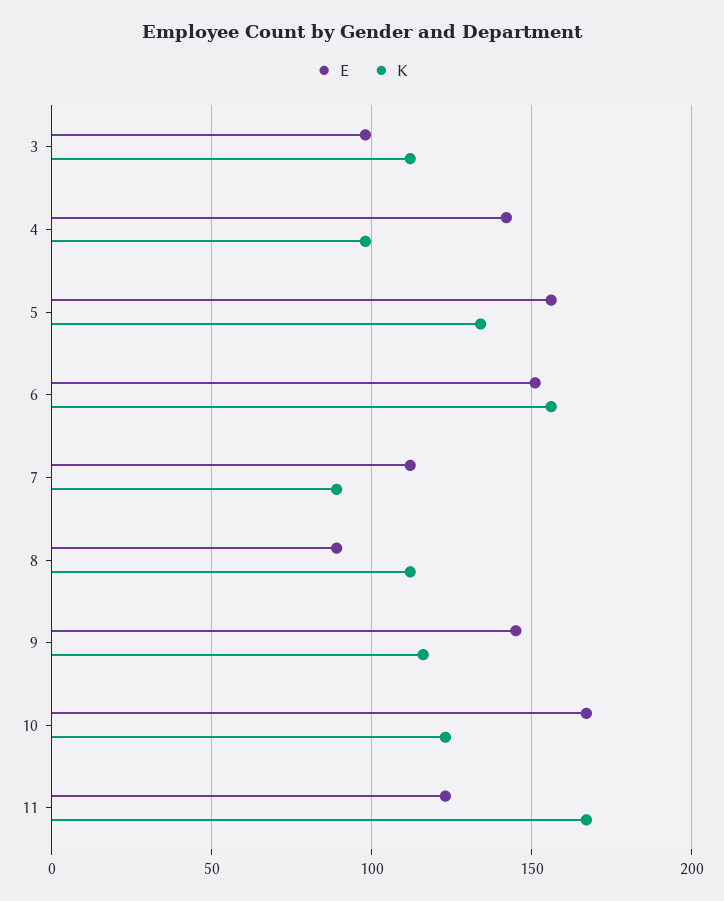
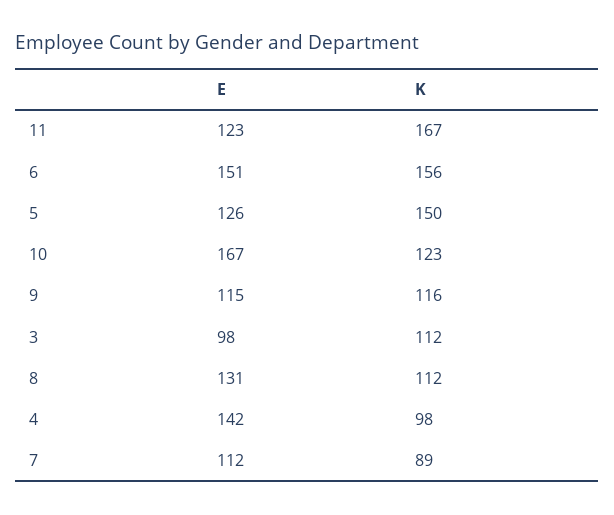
  {
    "E": {
      "3": 98,
      "4": 142,
-     "5": 155,
+     "5": 126,
      "6": 151,
      "7": 112,
-     "8": 90,
+     "8": 131,
-     "9": 145,
+     "9": 115,
      "10": 167,
      "11": 123
    },
    "K": {
      "3": 112,
      "4": 98,
-     "5": 135,
+     "5": 150,
      "6": 156,
      "7": 89,
      "8": 112,
      "9": 116,
      "10": 123,
      "11": 167
    }
  }

